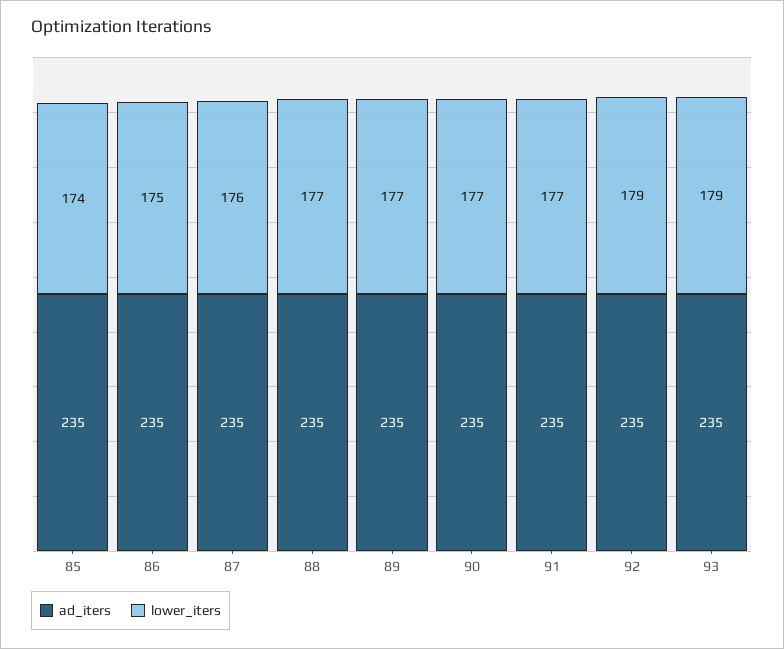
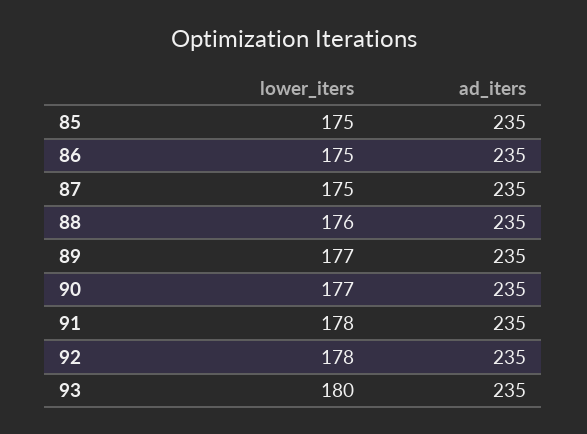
  {
    "ad_iters": {
      "85": 235,
      "86": 235,
      "87": 235,
      "88": 235,
      "89": 235,
      "90": 235,
      "91": 235,
      "92": 235,
      "93": 235
    },
    "lower_iters": {
-     "85": 174,
+     "85": 175,
      "86": 175,
-     "87": 176,
+     "87": 175,
-     "88": 177,
+     "88": 176,
      "89": 177,
      "90": 177,
-     "91": 177,
+     "91": 178,
-     "92": 179,
+     "92": 178,
-     "93": 179
+     "93": 180
    }
  }

